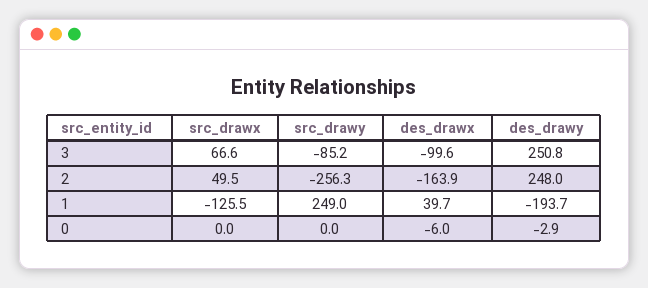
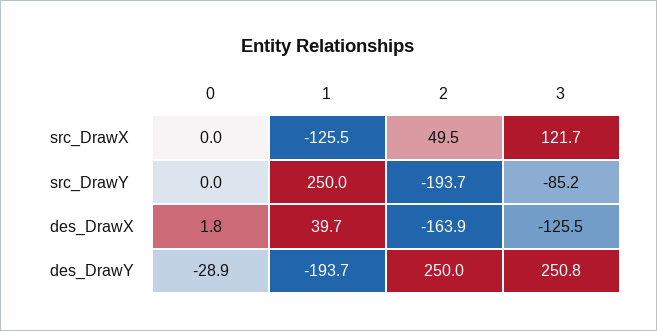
  {
    "src_drawx": {
-     "3": 66.6,
+     "3": 121.7,
      "2": 49.5,
      "1": -125.5,
      "0": 0
    },
    "src_drawy": {
      "3": -85.2,
-     "2": -256.3,
+     "2": -193.7,
-     "1": 249,
+     "1": 250,
      "0": 0
    },
    "des_drawx": {
-     "3": -99.6,
+     "3": -125.5,
      "2": -163.9,
      "1": 39.7,
-     "0": -6
+     "0": 1.8
    },
    "des_drawy": {
      "3": 250.8,
-     "2": 248,
+     "2": 250,
      "1": -193.7,
-     "0": -2.9
+     "0": -28.9
    }
  }

